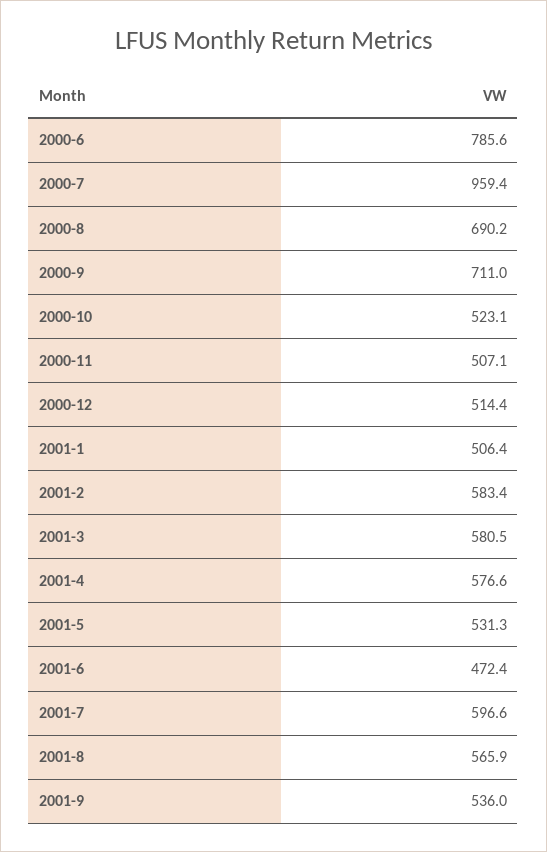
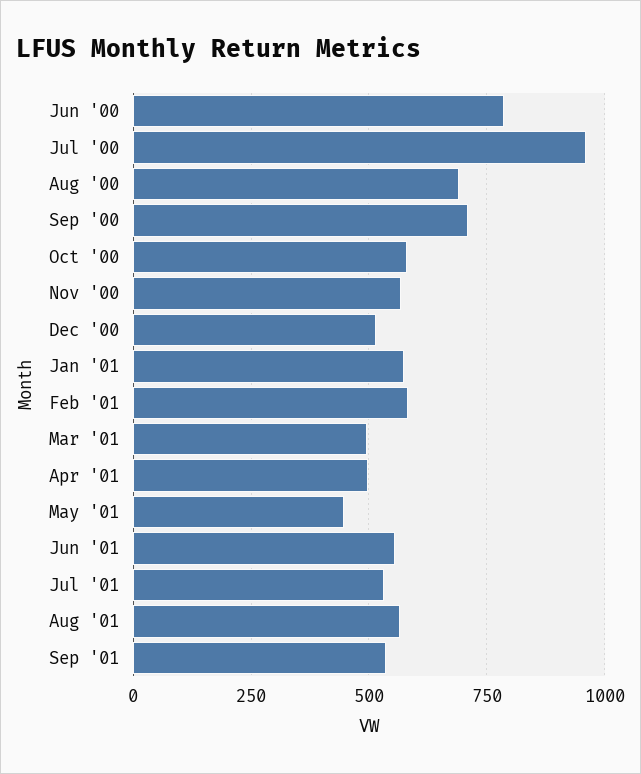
  {
    "2000-6": 785.6,
    "2000-7": 959.4,
    "2000-8": 690.2,
    "2000-9": 711,
-   "2000-10": 523.1,
+   "2000-10": 575,
-   "2000-11": 507.1,
+   "2000-11": 575,
    "2000-12": 514.4,
-   "2001-1": 506.4,
+   "2001-1": 575,
    "2001-2": 583.4,
-   "2001-3": 580.5,
+   "2001-3": 500,
-   "2001-4": 576.6,
+   "2001-4": 500,
-   "2001-5": 531.3,
+   "2001-5": 450,
-   "2001-6": 472.4,
+   "2001-6": 550,
-   "2001-7": 596.6,
+   "2001-7": 525,
    "2001-8": 565.9,
    "2001-9": 536
  }

